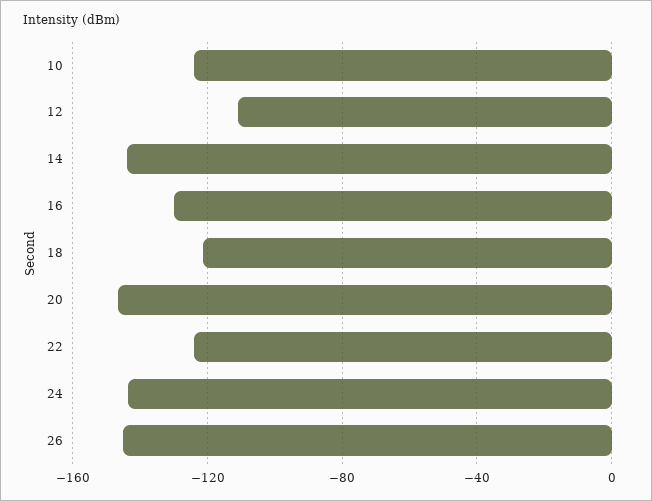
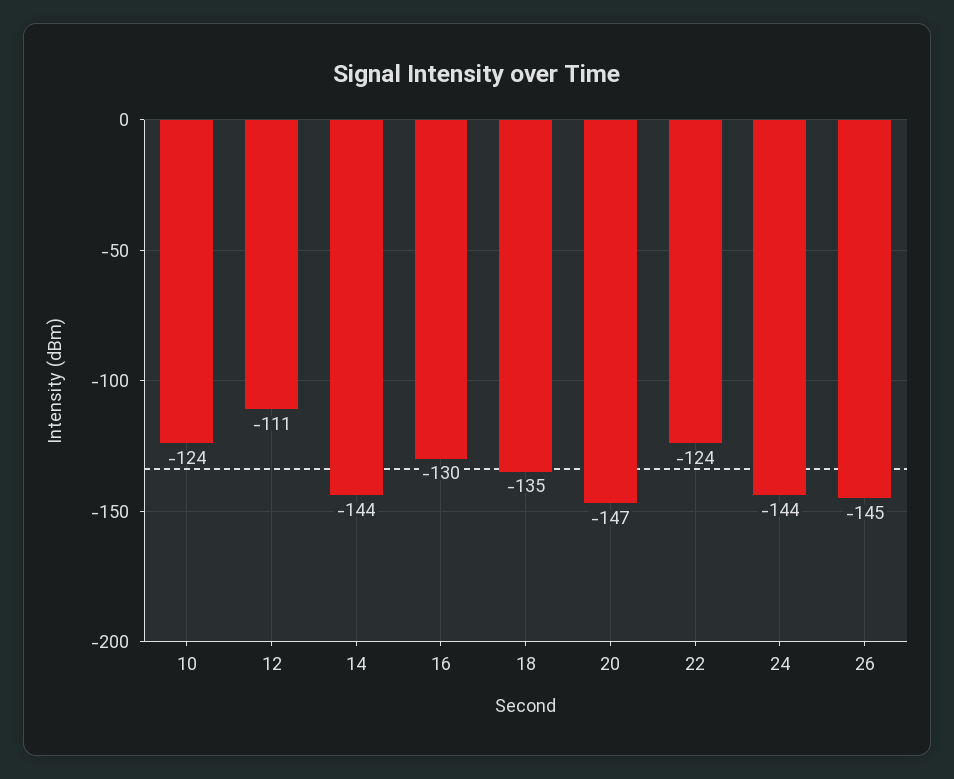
  {
    "10": -124,
    "12": -111,
    "14": -144,
    "16": -130,
-   "18": -120,
+   "18": -135,
    "20": -147,
    "22": -124,
    "24": -144,
    "26": -145
  }

